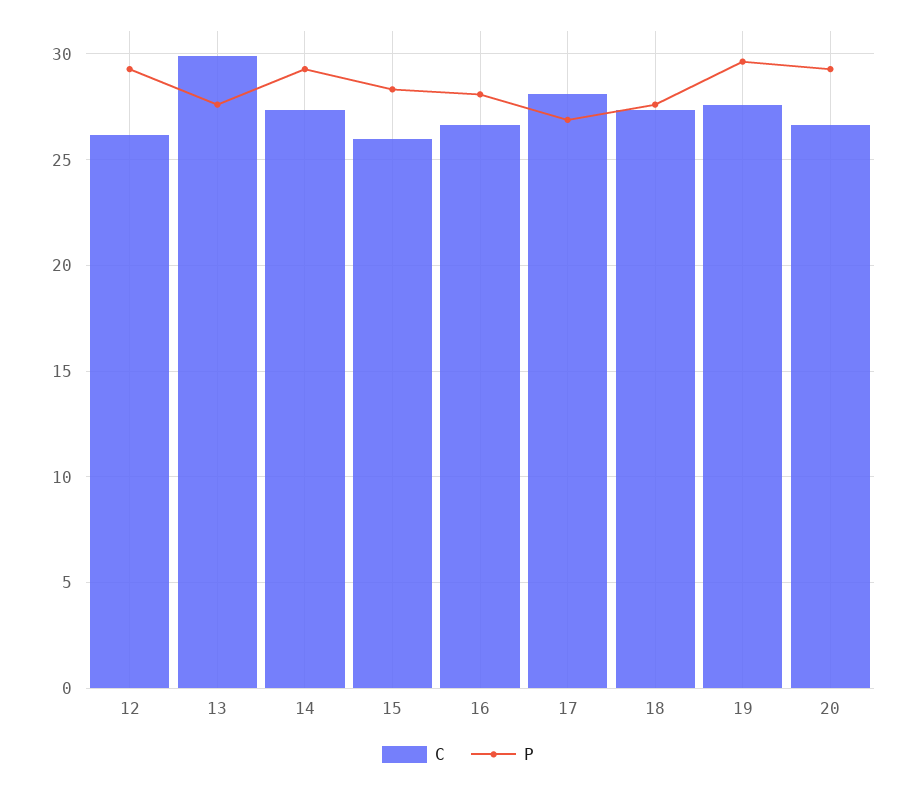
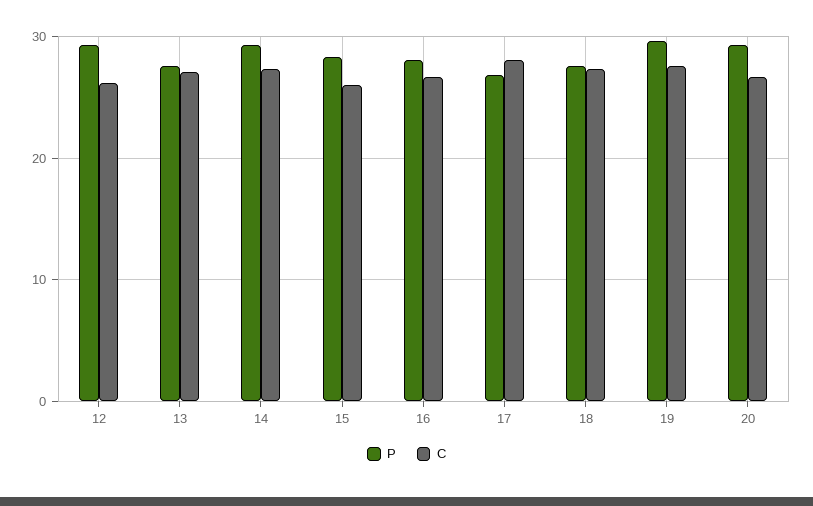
  {
    "C": {
      "12": 26,
-     "13": 30,
+     "13": 27,
      "14": 27.5,
      "15": 26,
      "16": 26.5,
      "17": 28,
      "18": 27.5,
      "19": 27.5,
      "20": 26.5
    },
    "P": {
      "12": 29.5,
      "13": 27.5,
      "14": 29.5,
      "15": 28.5,
      "16": 28,
      "17": 27,
      "18": 27.5,
      "19": 29.5,
      "20": 29.5
    }
  }

